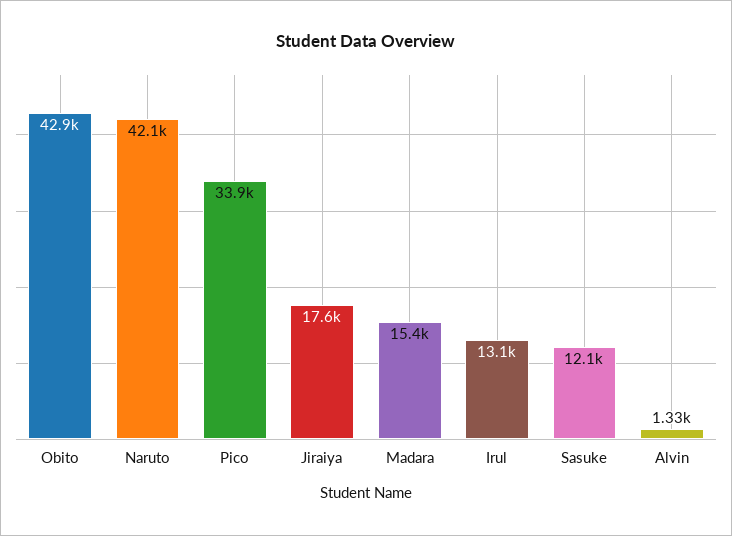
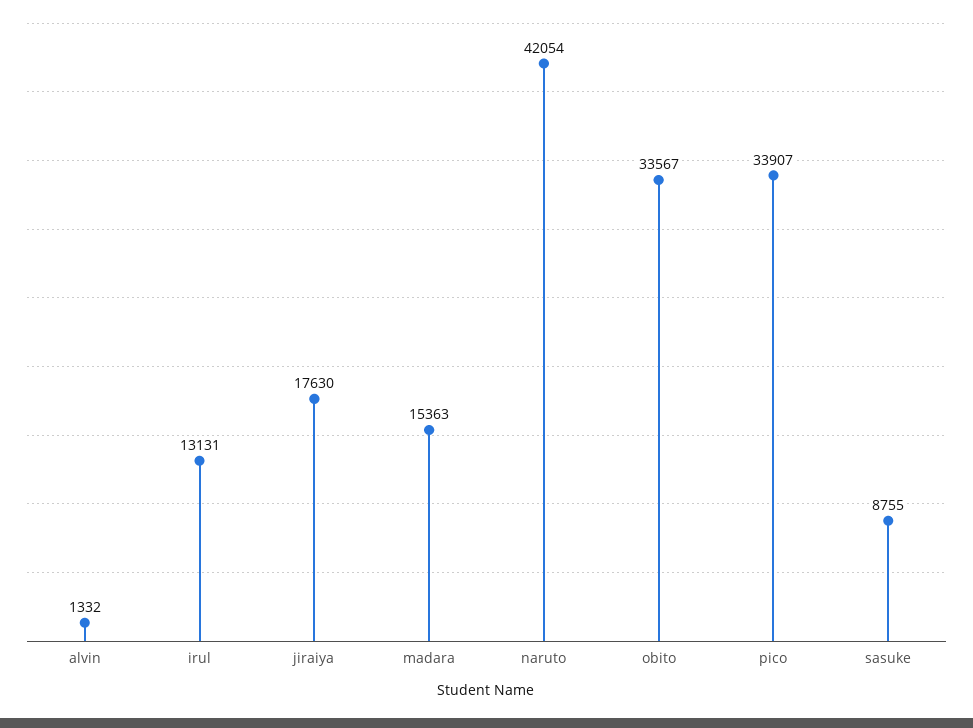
  {
-   "Obito": 42900,
+   "Obito": 33567,
    "Naruto": 42054,
    "Pico": 33907,
    "Jiraiya": 17630,
    "Madara": 15363,
    "Irul": 13131,
-   "Sasuke": 12100,
+   "Sasuke": 8755,
    "Alvin": 1332
  }

